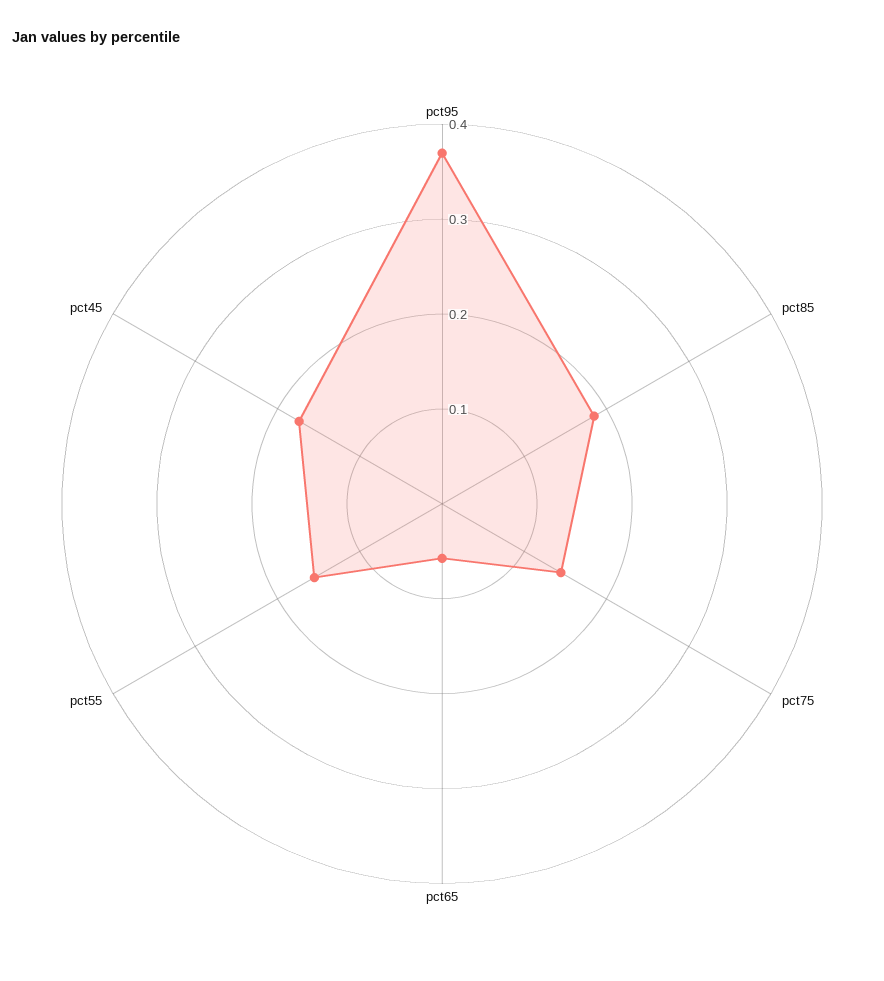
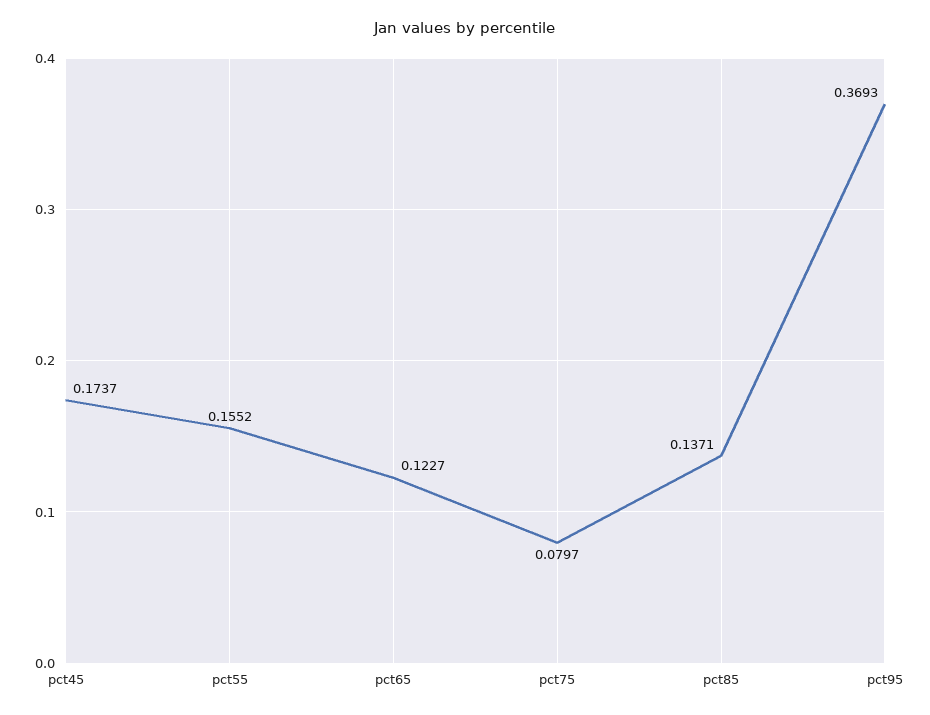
  {
    "pct95": 0.3693,
-   "pct85": 0.18,
+   "pct85": 0.1371,
-   "pct75": 0.14,
+   "pct75": 0.0797,
-   "pct65": 0.06,
+   "pct65": 0.1227,
    "pct55": 0.1552,
    "pct45": 0.1737
  }

